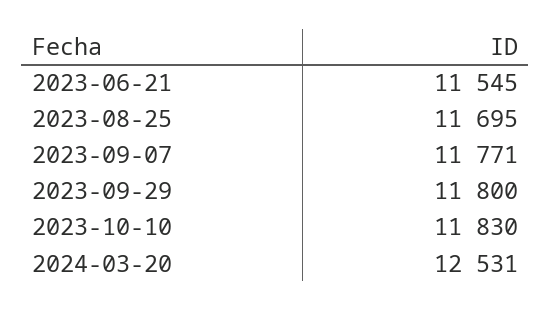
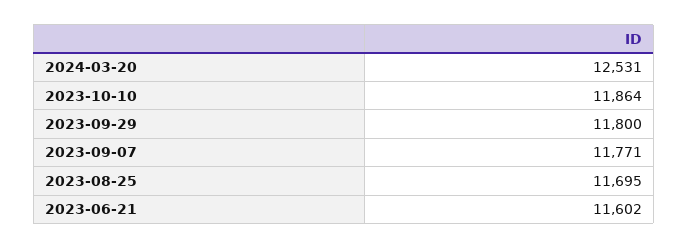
  {
-   "2023-06-21": 11545,
+   "2023-06-21": 11602,
    "2023-08-25": 11695,
    "2023-09-07": 11771,
    "2023-09-29": 11800,
-   "2023-10-10": 11830,
+   "2023-10-10": 11864,
    "2024-03-20": 12531
  }

